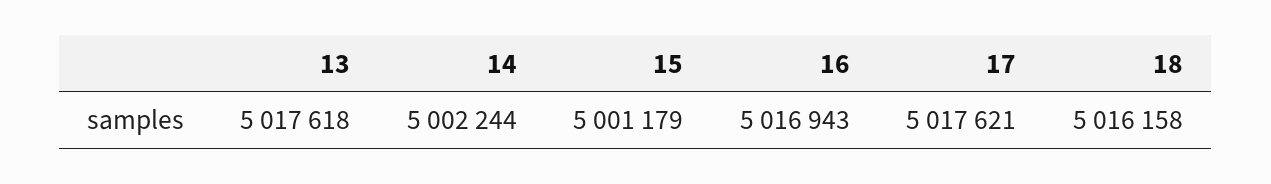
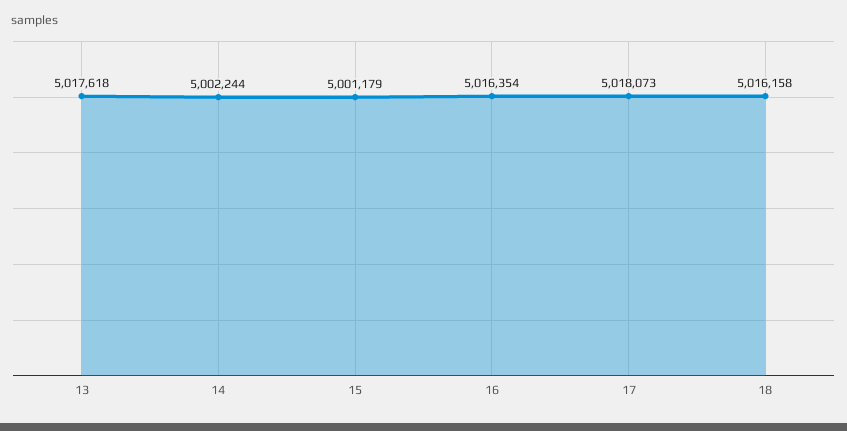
  {
    "13": 5017618,
    "14": 5002244,
    "15": 5001179,
-   "16": 5016943,
+   "16": 5016354,
-   "17": 5017621,
+   "17": 5018073,
    "18": 5016158
  }

